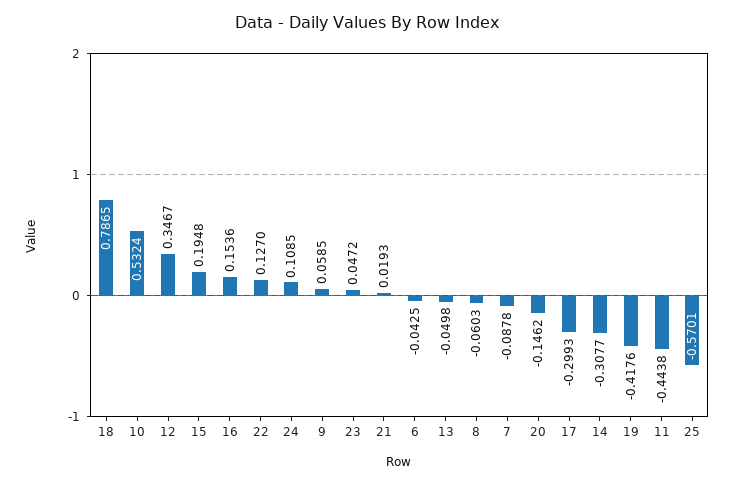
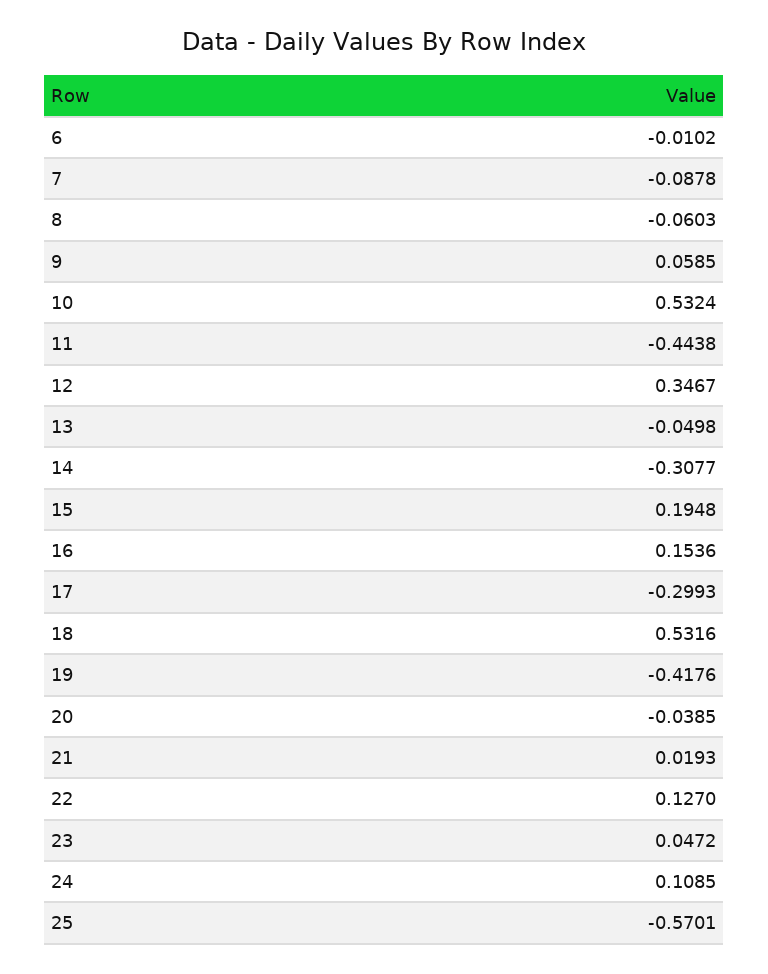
  {
-   "18": 0.7865,
+   "18": 0.5316,
    "10": 0.5324,
    "12": 0.3467,
    "15": 0.1948,
    "16": 0.1536,
    "22": 0.127,
    "24": 0.1085,
    "9": 0.0585,
    "23": 0.0472,
    "21": 0.0193,
-   "6": -0.0425,
+   "6": -0.0102,
    "13": -0.0498,
    "8": -0.0603,
    "7": -0.0878,
-   "20": -0.1462,
+   "20": -0.0385,
    "17": -0.2993,
    "14": -0.3077,
    "19": -0.4176,
    "11": -0.4438,
    "25": -0.5701
  }

